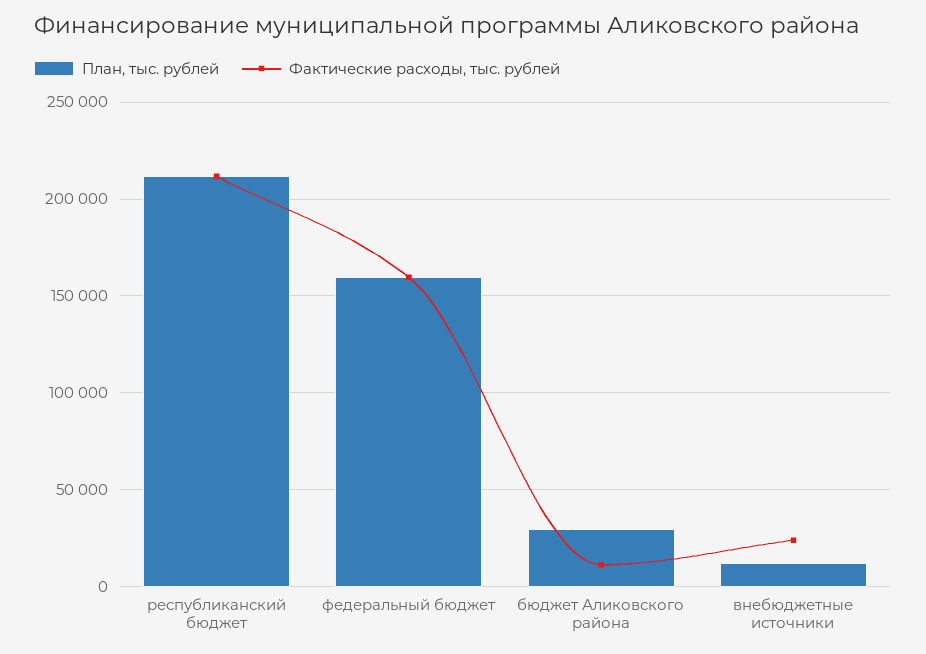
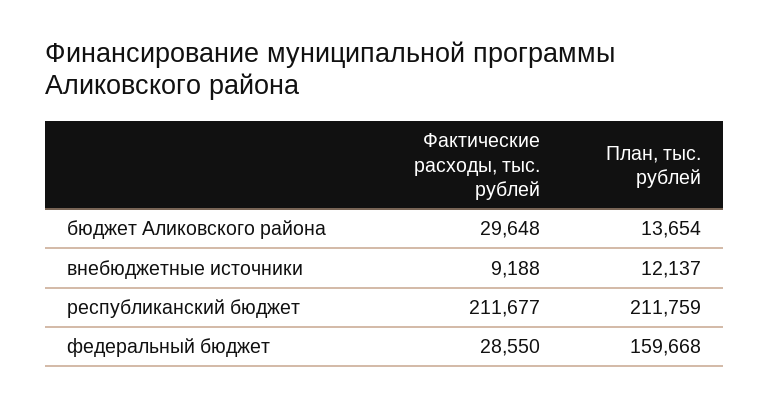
  {
    "План, тыс. рублей": {
      "республиканский бюджет": 211759,
      "федеральный бюджет": 159668,
-     "бюджет Аликовского района": 30000,
+     "бюджет Аликовского района": 13654,
      "внебюджетные источники": 12137
    },
    "Фактические расходы, тыс. рублей": {
      "республиканский бюджет": 211677,
-     "федеральный бюджет": 160000,
+     "федеральный бюджет": 28550,
-     "бюджет Аликовского района": 10000,
+     "бюджет Аликовского района": 29648,
-     "внебюджетные источники": 25000
+     "внебюджетные источники": 9188
    }
  }

